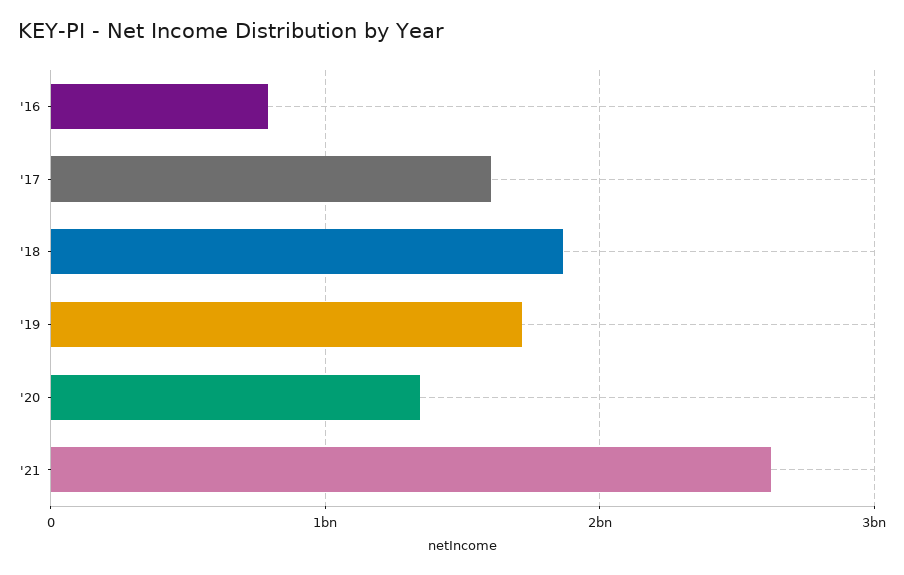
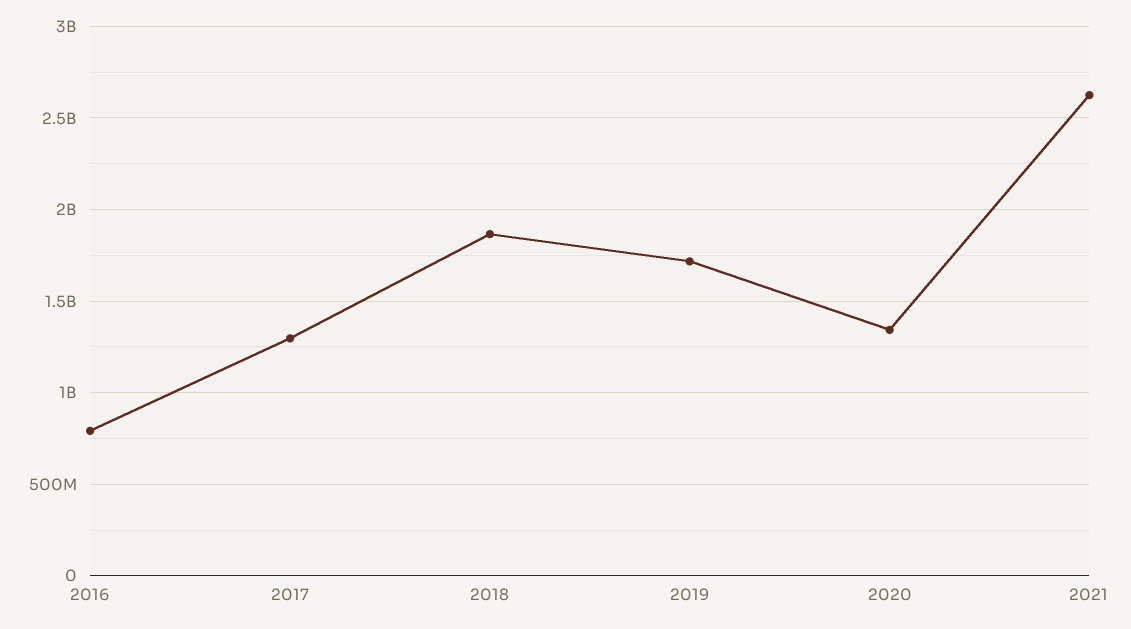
  {
    "'16": 800000000,
-   "'17": 1600000000,
+   "'17": 1300000000,
    "'18": 1850000000,
    "'19": 1700000000,
    "'20": 1350000000,
    "'21": 2650000000
  }

